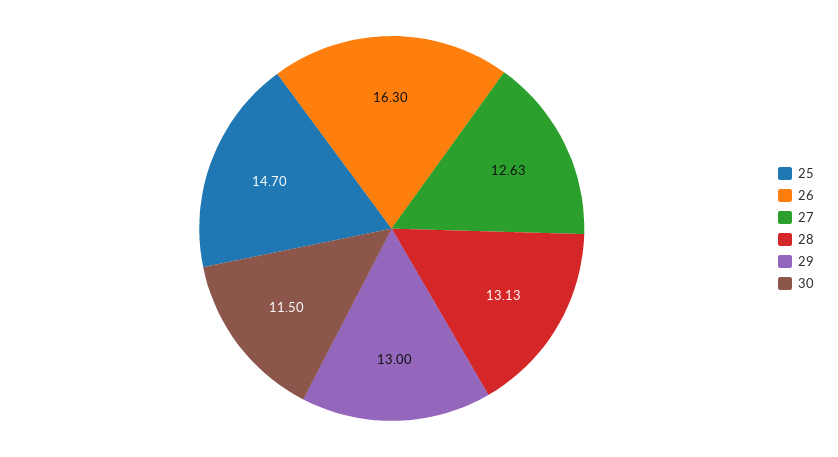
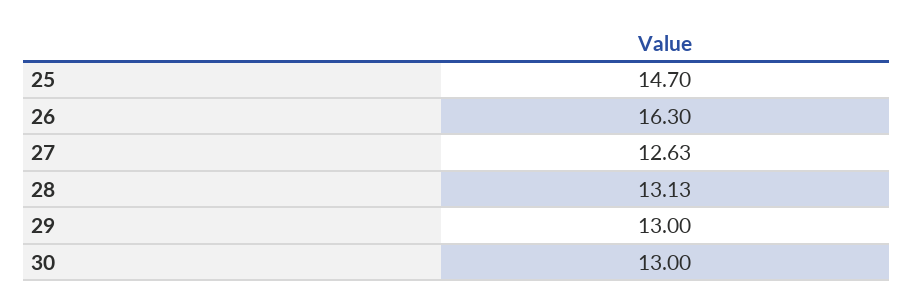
  {
    "25": 14.7,
    "26": 16.3,
    "27": 12.63,
    "28": 13.13,
    "29": 13,
-   "30": 11.5
+   "30": 13
  }

